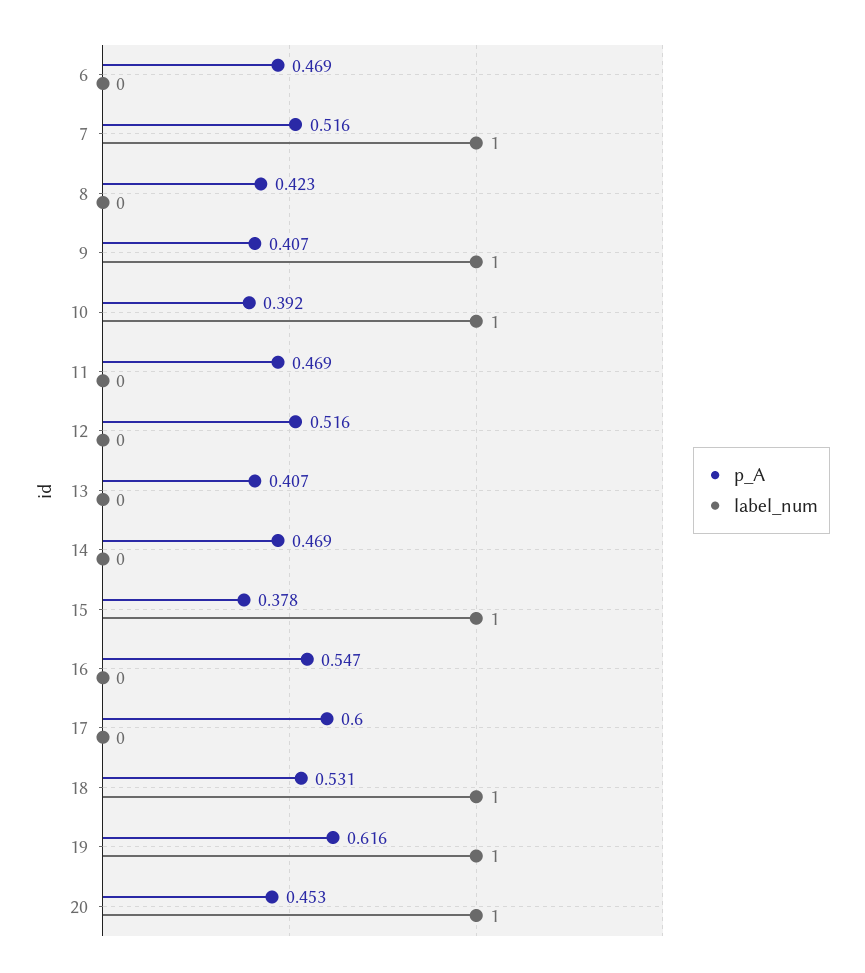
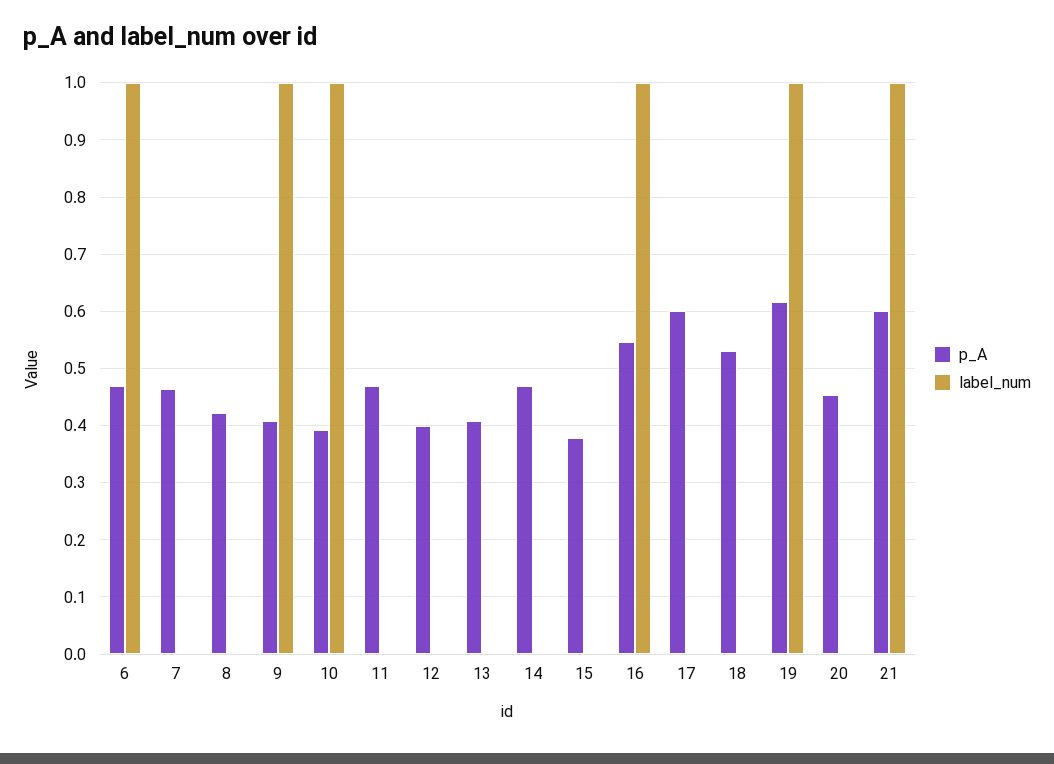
  {
    "p_A": {
      "6": 0.469,
-     "7": 0.516,
+     "7": 0.46,
      "8": 0.423,
      "9": 0.407,
      "10": 0.392,
      "11": 0.469,
-     "12": 0.516,
+     "12": 0.4,
      "13": 0.407,
      "14": 0.469,
      "15": 0.378,
      "16": 0.547,
      "17": 0.6,
      "18": 0.531,
      "19": 0.616,
-     "20": 0.453
+     "20": 0.453,
+     "21": 0.6
    },
    "label_num": {
-     "6": 0,
+     "6": 1,
-     "7": 1,
+     "7": 0,
      "8": 0,
      "9": 1,
      "10": 1,
      "11": 0,
      "12": 0,
      "13": 0,
      "14": 0,
-     "15": 1,
+     "15": 0,
-     "16": 0,
+     "16": 1,
      "17": 0,
-     "18": 1,
+     "18": 0,
      "19": 1,
-     "20": 1
+     "20": 0,
+     "21": 1
    }
  }

